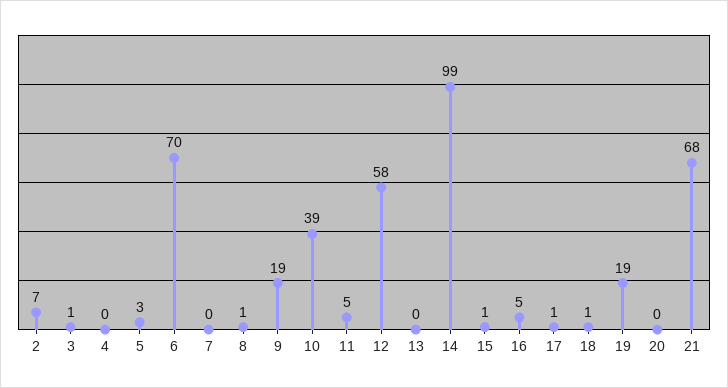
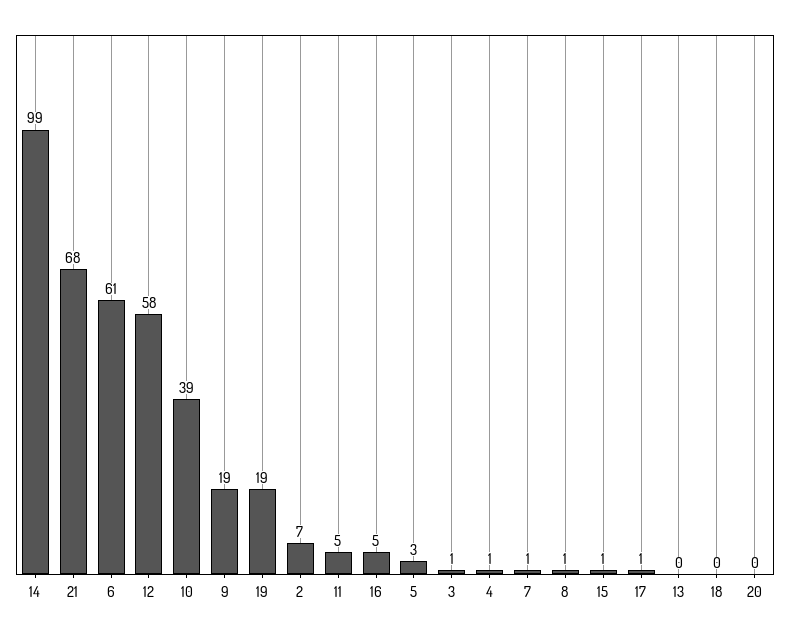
  {
    "2": 7,
    "3": 1,
-   "4": 0,
+   "4": 1,
    "5": 3,
-   "6": 70,
+   "6": 61,
-   "7": 0,
+   "7": 1,
    "8": 1,
    "9": 19,
    "10": 39,
    "11": 5,
    "12": 58,
    "13": 0,
    "14": 99,
    "15": 1,
    "16": 5,
    "17": 1,
-   "18": 1,
+   "18": 0,
    "19": 19,
    "20": 0,
    "21": 68
  }

